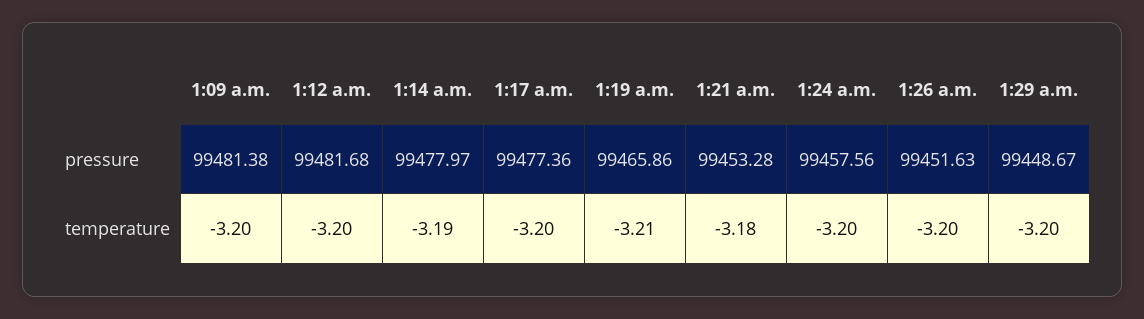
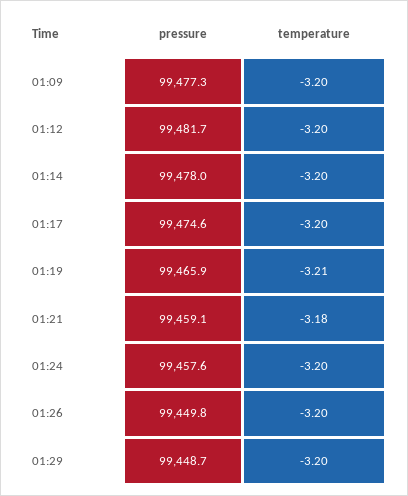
  {
    "1:09 a.m.": {
-     "pressure": 99481.38,
+     "pressure": 99477.3,
      "temperature": -3.2
    },
    "1:12 a.m.": {
      "pressure": 99481.68,
      "temperature": -3.2
    },
    "1:14 a.m.": {
      "pressure": 99477.97,
-     "temperature": -3.19
+     "temperature": -3.2
    },
    "1:17 a.m.": {
-     "pressure": 99477.36,
+     "pressure": 99474.6,
      "temperature": -3.2
    },
    "1:19 a.m.": {
      "pressure": 99465.86,
      "temperature": -3.21
    },
    "1:21 a.m.": {
-     "pressure": 99453.28,
+     "pressure": 99459.1,
      "temperature": -3.18
    },
    "1:24 a.m.": {
      "pressure": 99457.56,
      "temperature": -3.2
    },
    "1:26 a.m.": {
-     "pressure": 99451.63,
+     "pressure": 99449.8,
      "temperature": -3.2
    },
    "1:29 a.m.": {
      "pressure": 99448.67,
      "temperature": -3.2
    }
  }

